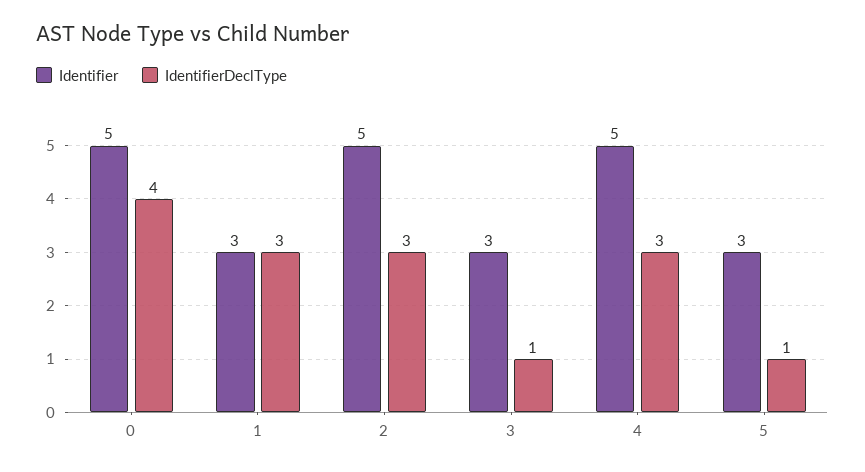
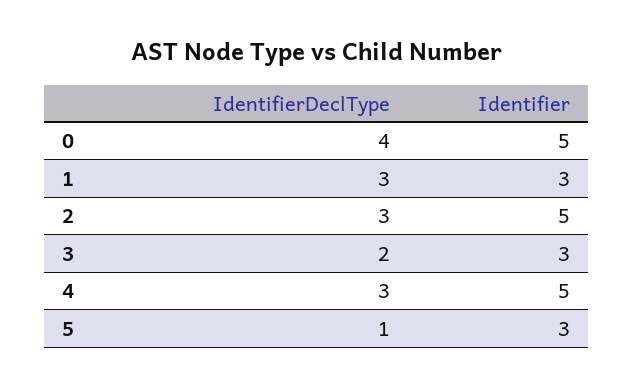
  {
    "Identifier": {
      "0": 5,
      "1": 3,
      "2": 5,
      "3": 3,
      "4": 5,
      "5": 3
    },
    "IdentifierDeclType": {
      "0": 4,
      "1": 3,
      "2": 3,
-     "3": 1,
+     "3": 2,
      "4": 3,
      "5": 1
    }
  }

